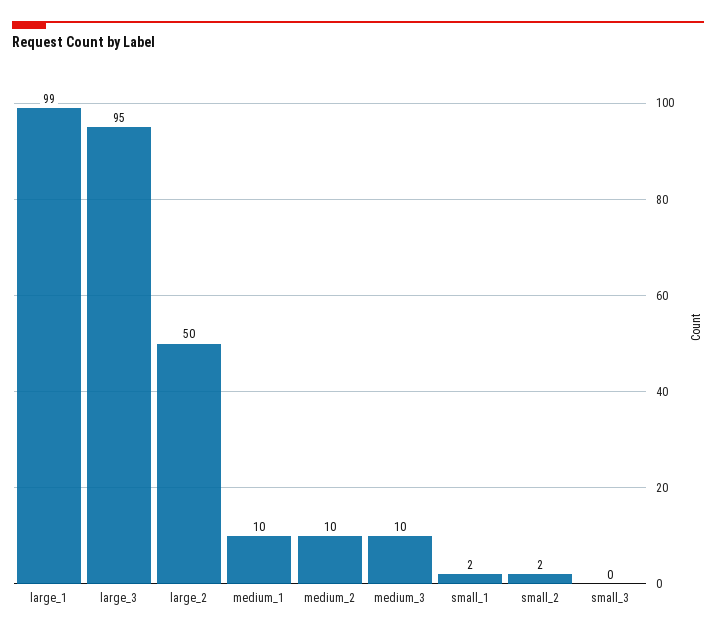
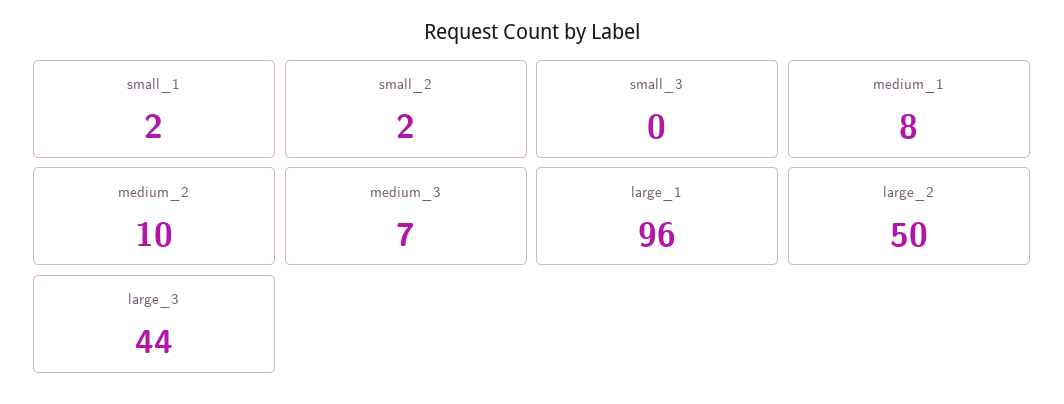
  {
-   "large_1": 99,
+   "large_1": 96,
-   "large_3": 95,
+   "large_3": 44,
    "large_2": 50,
-   "medium_1": 10,
+   "medium_1": 8,
    "medium_2": 10,
-   "medium_3": 10,
+   "medium_3": 7,
    "small_1": 2,
    "small_2": 2,
    "small_3": 0
  }

